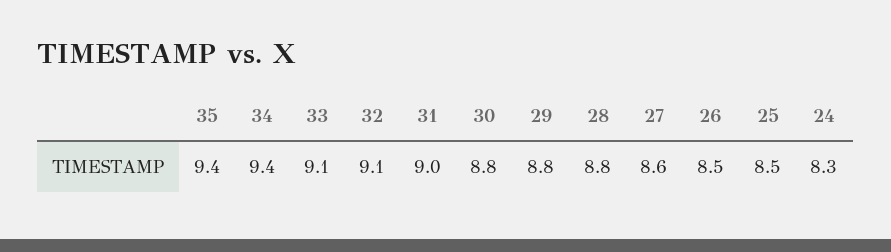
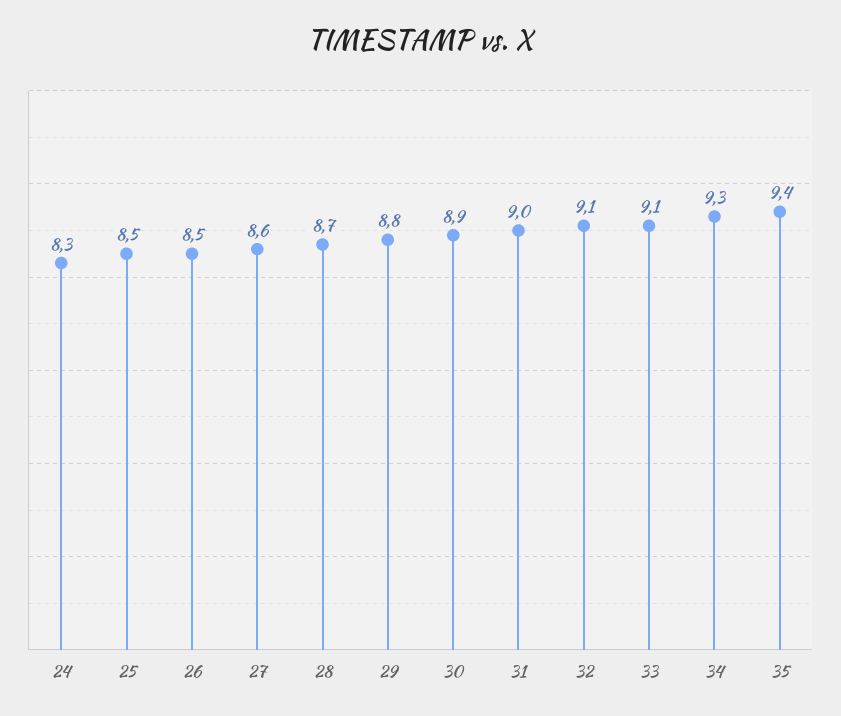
  {
    "35": 9.4,
-   "34": 9.4,
+   "34": 9.3,
    "33": 9.1,
    "32": 9.1,
    "31": 9,
-   "30": 8.8,
+   "30": 8.9,
    "29": 8.8,
-   "28": 8.8,
+   "28": 8.7,
    "27": 8.6,
    "26": 8.5,
    "25": 8.5,
    "24": 8.3
  }

